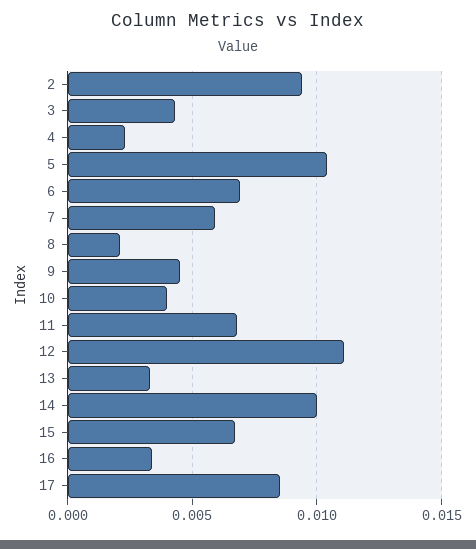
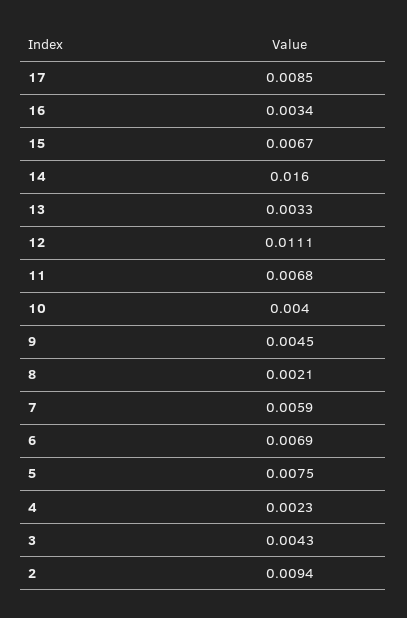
  {
    "2": 0.0094,
    "3": 0.0043,
    "4": 0.0023,
-   "5": 0.0105,
+   "5": 0.0075,
    "6": 0.0069,
    "7": 0.0059,
    "8": 0.0021,
    "9": 0.0045,
    "10": 0.004,
    "11": 0.0068,
    "12": 0.0111,
    "13": 0.0033,
-   "14": 0.01,
+   "14": 0.016,
    "15": 0.0067,
    "16": 0.0034,
    "17": 0.0085
  }

